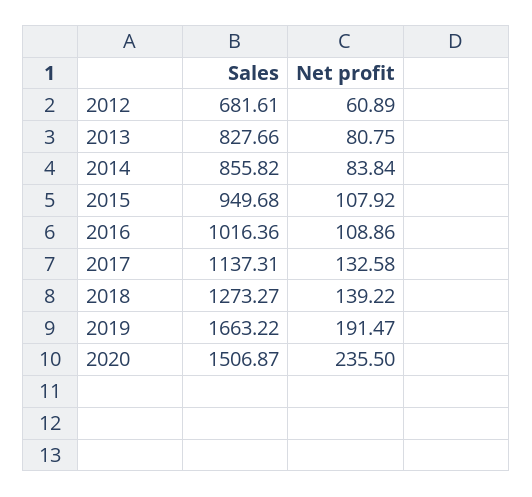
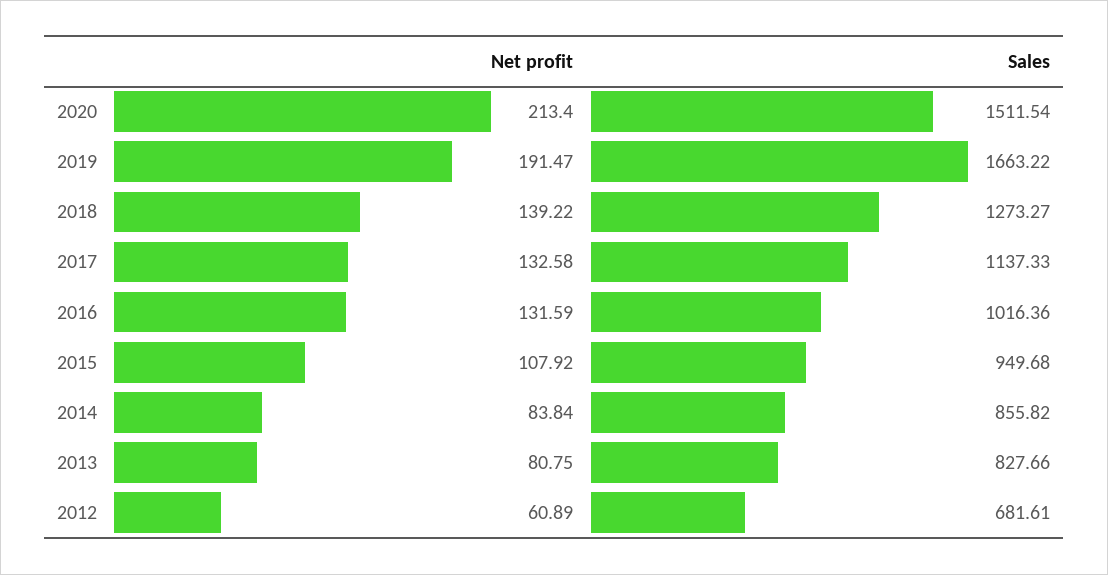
  {
    "Sales": {
      "2012": 681.61,
      "2013": 827.66,
      "2014": 855.82,
      "2015": 949.68,
      "2016": 1016.36,
-     "2017": 1137.31,
+     "2017": 1137.33,
      "2018": 1273.27,
      "2019": 1663.22,
-     "2020": 1506.87
+     "2020": 1511.54
    },
    "Net profit": {
      "2012": 60.89,
      "2013": 80.75,
      "2014": 83.84,
      "2015": 107.92,
-     "2016": 108.86,
+     "2016": 131.59,
      "2017": 132.58,
      "2018": 139.22,
      "2019": 191.47,
-     "2020": 235.5
+     "2020": 213.4
    }
  }

